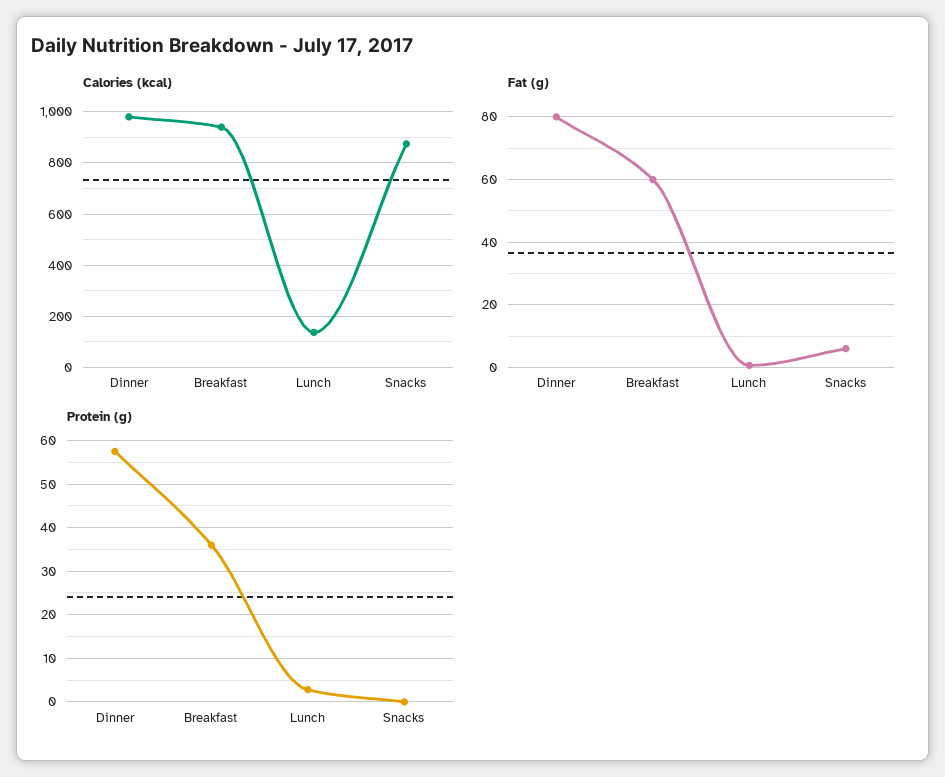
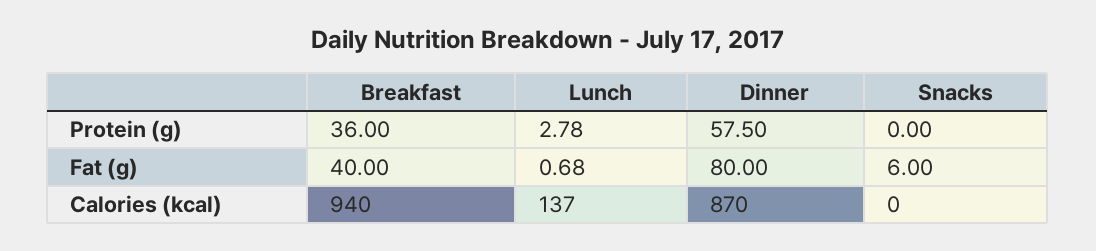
  {
    "Calories (kcal)": {
-     "Dinner": 975,
+     "Dinner": 870,
      "Breakfast": 940,
      "Lunch": 137,
-     "Snacks": 875
+     "Snacks": 0
    },
    "Fat (g)": {
      "Dinner": 80,
-     "Breakfast": 60,
+     "Breakfast": 40,
      "Lunch": 0.68,
      "Snacks": 6
    },
    "Protein (g)": {
      "Dinner": 57.5,
      "Breakfast": 36,
      "Lunch": 2.78,
      "Snacks": 0
    }
  }

